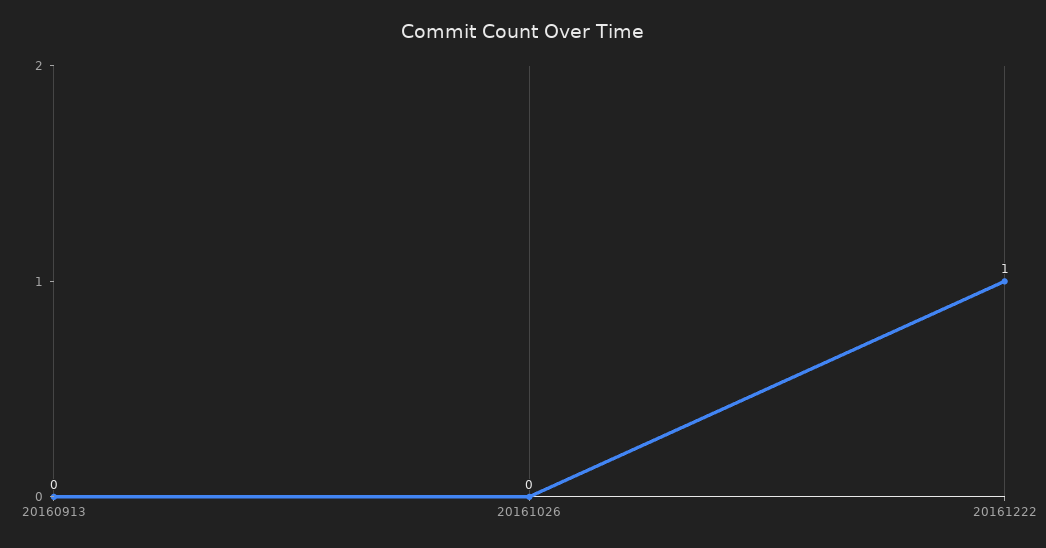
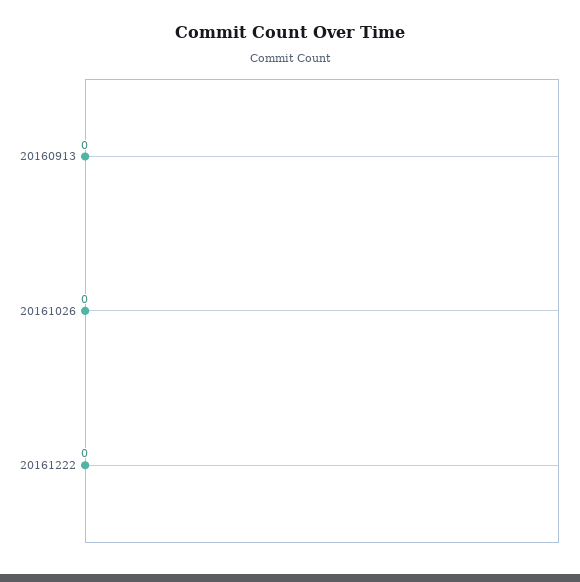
  {
    "20160913": 0,
    "20161026": 0,
-   "20161222": 1
+   "20161222": 0
  }

